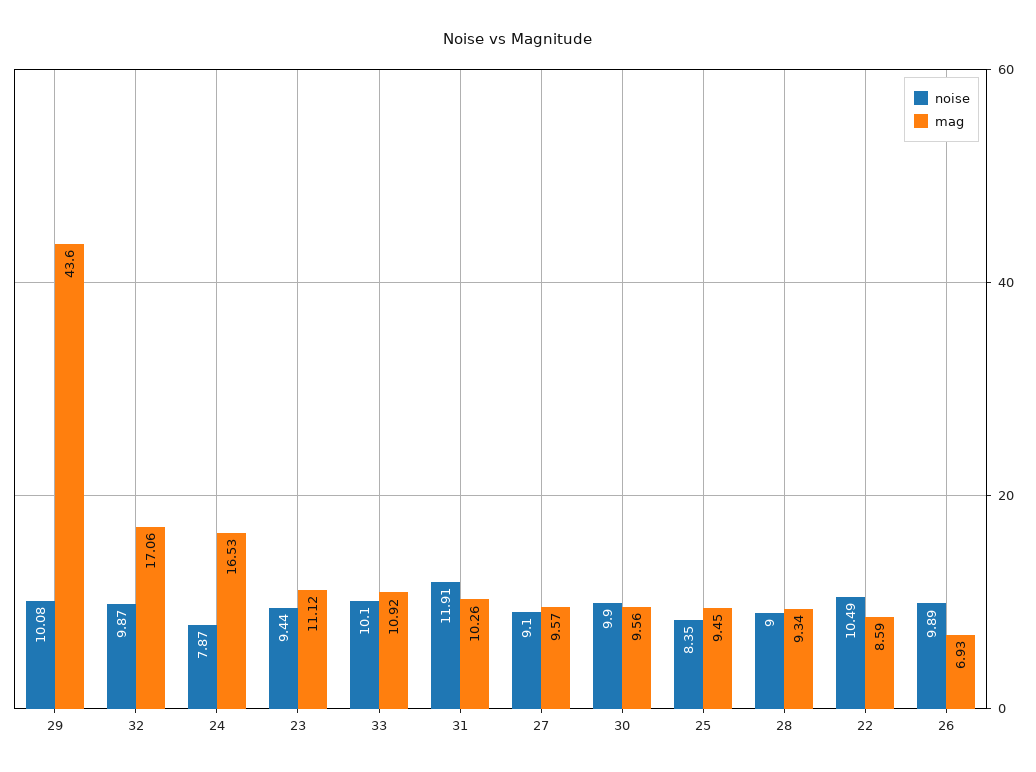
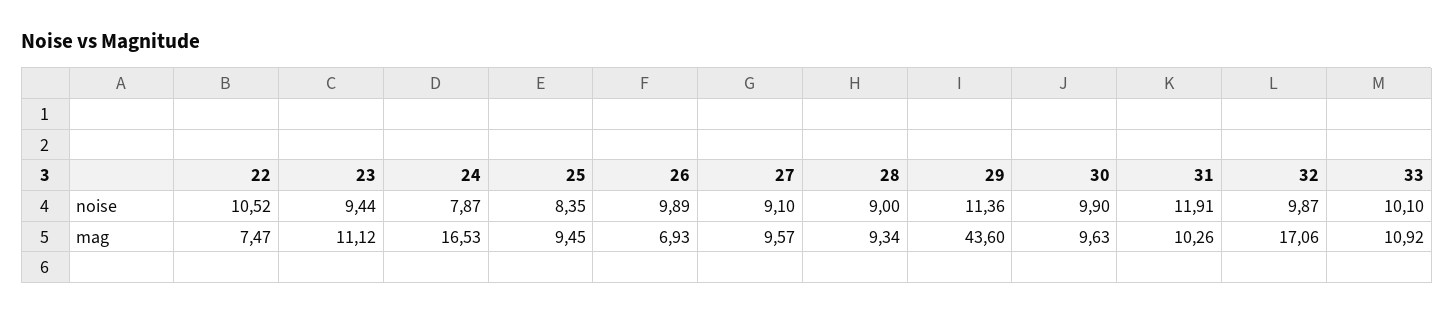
  {
    "noise": {
-     "29": 10.08,
+     "29": 11.36,
      "32": 9.87,
      "24": 7.87,
      "23": 9.44,
      "33": 10.1,
      "31": 11.91,
      "27": 9.1,
      "30": 9.9,
      "25": 8.35,
      "28": 9,
-     "22": 10.49,
+     "22": 10.52,
      "26": 9.89
    },
    "mag": {
      "29": 43.6,
      "32": 17.06,
      "24": 16.53,
      "23": 11.12,
      "33": 10.92,
      "31": 10.26,
      "27": 9.57,
-     "30": 9.56,
+     "30": 9.63,
      "25": 9.45,
      "28": 9.34,
-     "22": 8.59,
+     "22": 7.47,
      "26": 6.93
    }
  }

